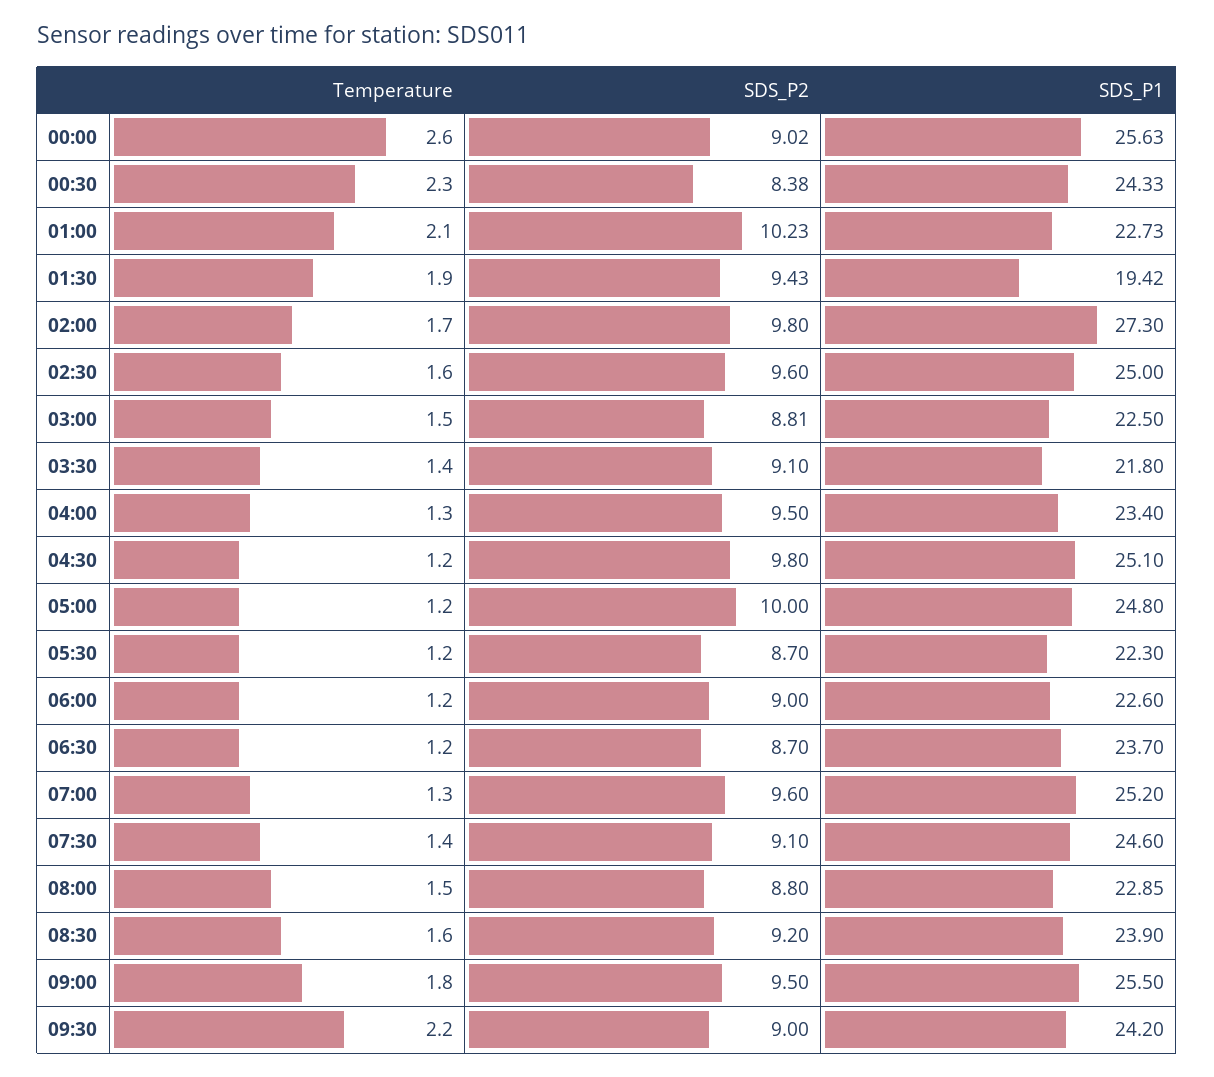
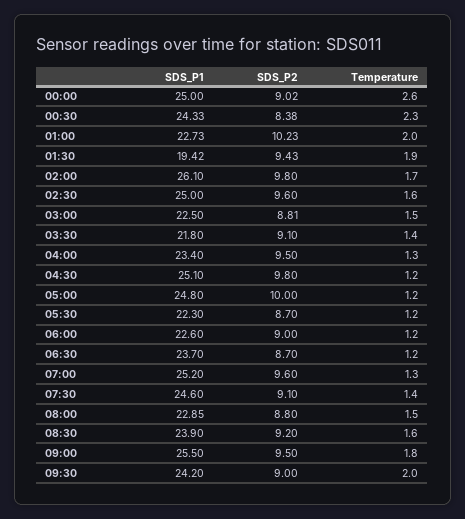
  {
    "Temperature": {
      "00:00": 2.6,
      "00:30": 2.3,
-     "01:00": 2.1,
+     "01:00": 2,
      "01:30": 1.9,
      "02:00": 1.7,
      "02:30": 1.6,
      "03:00": 1.5,
      "03:30": 1.4,
      "04:00": 1.3,
      "04:30": 1.2,
      "05:00": 1.2,
      "05:30": 1.2,
      "06:00": 1.2,
      "06:30": 1.2,
      "07:00": 1.3,
      "07:30": 1.4,
      "08:00": 1.5,
      "08:30": 1.6,
      "09:00": 1.8,
-     "09:30": 2.2
+     "09:30": 2
    },
    "SDS_P2": {
      "00:00": 9.02,
      "00:30": 8.38,
      "01:00": 10.23,
      "01:30": 9.43,
      "02:00": 9.8,
      "02:30": 9.6,
      "03:00": 8.81,
      "03:30": 9.1,
      "04:00": 9.5,
      "04:30": 9.8,
      "05:00": 10,
      "05:30": 8.7,
      "06:00": 9,
      "06:30": 8.7,
      "07:00": 9.6,
      "07:30": 9.1,
      "08:00": 8.8,
      "08:30": 9.2,
      "09:00": 9.5,
      "09:30": 9
    },
    "SDS_P1": {
-     "00:00": 25.63,
+     "00:00": 25,
      "00:30": 24.33,
      "01:00": 22.73,
      "01:30": 19.42,
-     "02:00": 27.3,
+     "02:00": 26.1,
      "02:30": 25,
      "03:00": 22.5,
      "03:30": 21.8,
      "04:00": 23.4,
      "04:30": 25.1,
      "05:00": 24.8,
      "05:30": 22.3,
      "06:00": 22.6,
      "06:30": 23.7,
      "07:00": 25.2,
      "07:30": 24.6,
      "08:00": 22.85,
      "08:30": 23.9,
      "09:00": 25.5,
      "09:30": 24.2
    }
  }

